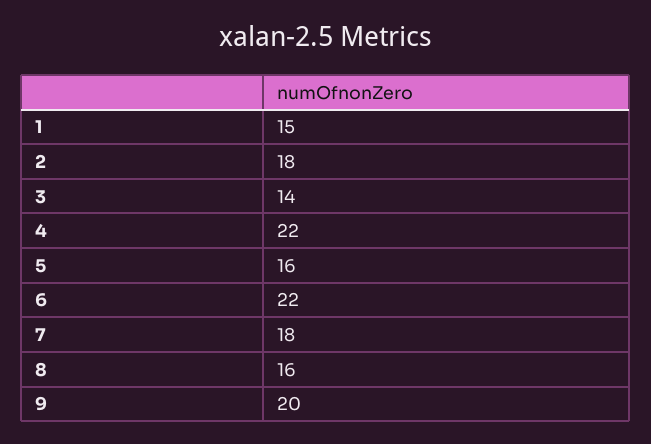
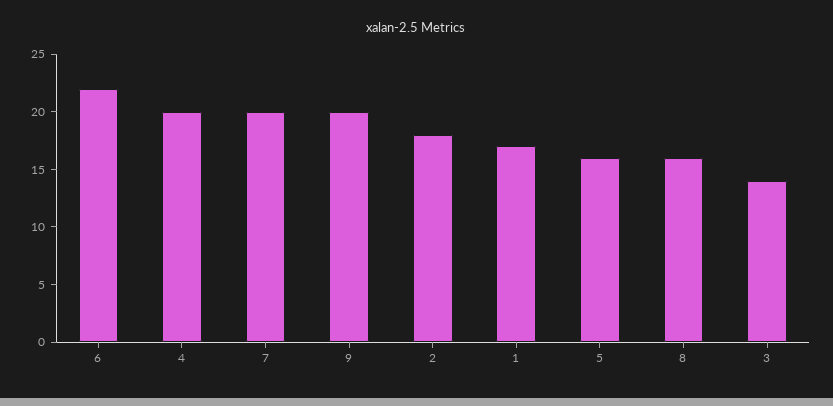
  {
-   "1": 15,
+   "1": 17,
    "2": 18,
    "3": 14,
-   "4": 22,
+   "4": 20,
    "5": 16,
    "6": 22,
-   "7": 18,
+   "7": 20,
    "8": 16,
    "9": 20
  }

